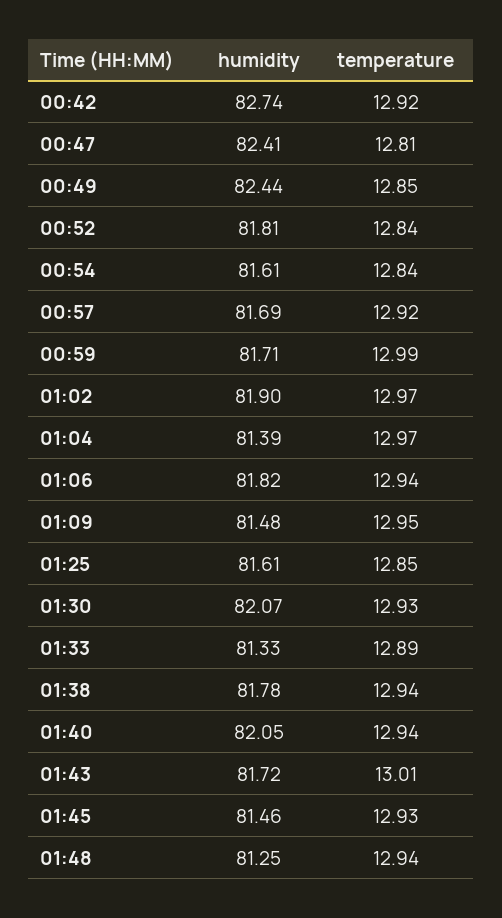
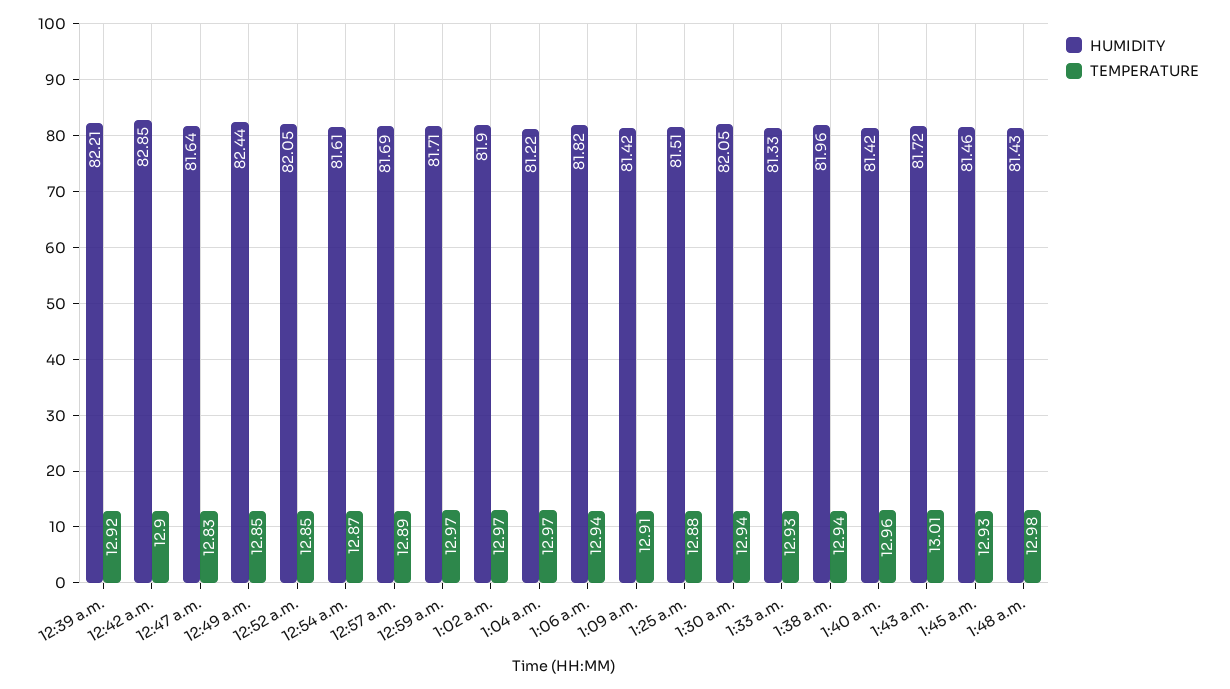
  {
    "humidity": {
-     "00:42": 82.74,
+     "00:42": 82.85,
-     "00:47": 82.41,
+     "00:47": 81.64,
      "00:49": 82.44,
-     "00:52": 81.81,
+     "00:52": 82.05,
      "00:54": 81.61,
      "00:57": 81.69,
      "00:59": 81.71,
      "01:02": 81.9,
-     "01:04": 81.39,
+     "01:04": 81.22,
      "01:06": 81.82,
-     "01:09": 81.48,
+     "01:09": 81.42,
-     "01:25": 81.61,
+     "01:25": 81.51,
-     "01:30": 82.07,
+     "01:30": 82.05,
      "01:33": 81.33,
-     "01:38": 81.78,
+     "01:38": 81.96,
-     "01:40": 82.05,
+     "01:40": 81.42,
      "01:43": 81.72,
      "01:45": 81.46,
-     "01:48": 81.25
+     "01:48": 81.43,
+     "12:39 a.m.": 82.21
    },
    "temperature": {
-     "00:42": 12.92,
+     "00:42": 12.9,
-     "00:47": 12.81,
+     "00:47": 12.83,
      "00:49": 12.85,
-     "00:52": 12.84,
+     "00:52": 12.85,
-     "00:54": 12.84,
+     "00:54": 12.87,
-     "00:57": 12.92,
+     "00:57": 12.89,
-     "00:59": 12.99,
+     "00:59": 12.97,
      "01:02": 12.97,
      "01:04": 12.97,
      "01:06": 12.94,
-     "01:09": 12.95,
+     "01:09": 12.91,
-     "01:25": 12.85,
+     "01:25": 12.88,
-     "01:30": 12.93,
+     "01:30": 12.94,
-     "01:33": 12.89,
+     "01:33": 12.93,
      "01:38": 12.94,
-     "01:40": 12.94,
+     "01:40": 12.96,
      "01:43": 13.01,
      "01:45": 12.93,
-     "01:48": 12.94
+     "01:48": 12.98,
+     "12:39 a.m.": 12.92
    }
  }

